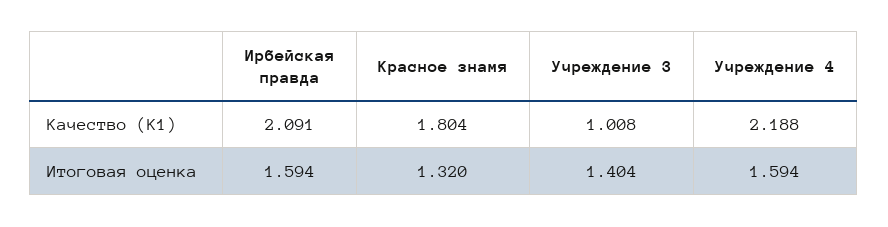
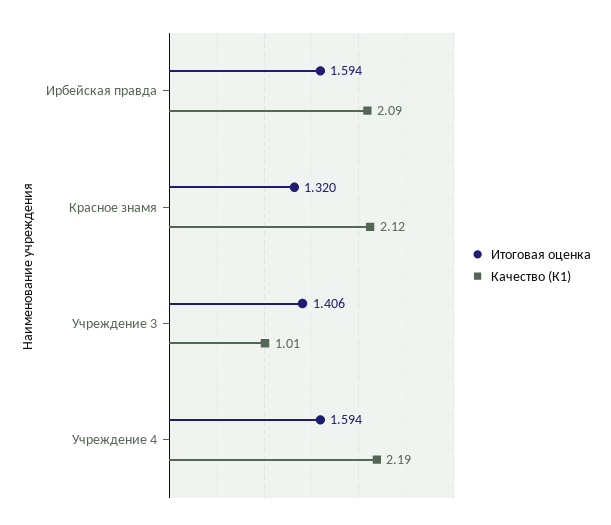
  {
    "Качество (К1)": {
      "Ирбейская правда": 2.091,
-     "Красное знамя": 1.804,
+     "Красное знамя": 2.12,
      "Учреждение 3": 1.008,
      "Учреждение 4": 2.188
    },
    "Итоговая оценка": {
      "Ирбейская правда": 1.594,
      "Красное знамя": 1.32,
-     "Учреждение 3": 1.404,
+     "Учреждение 3": 1.406,
      "Учреждение 4": 1.594
    }
  }

